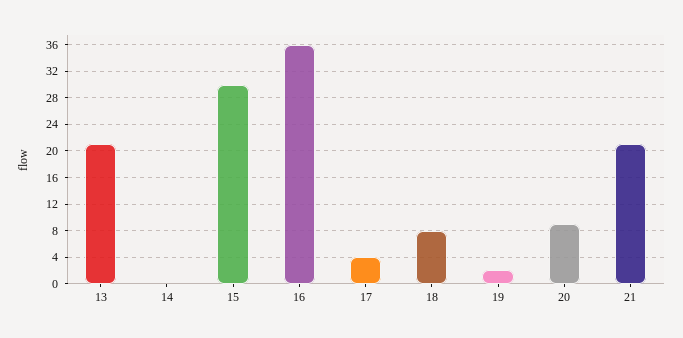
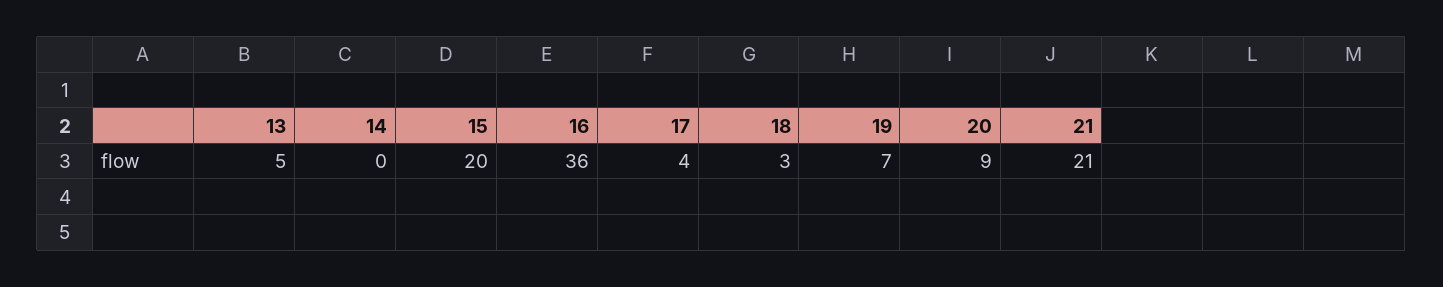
  {
-   "13": 21,
+   "13": 5,
    "14": 0,
-   "15": 30,
+   "15": 20,
    "16": 36,
    "17": 4,
-   "18": 8,
+   "18": 3,
-   "19": 2,
+   "19": 7,
    "20": 9,
    "21": 21
  }

